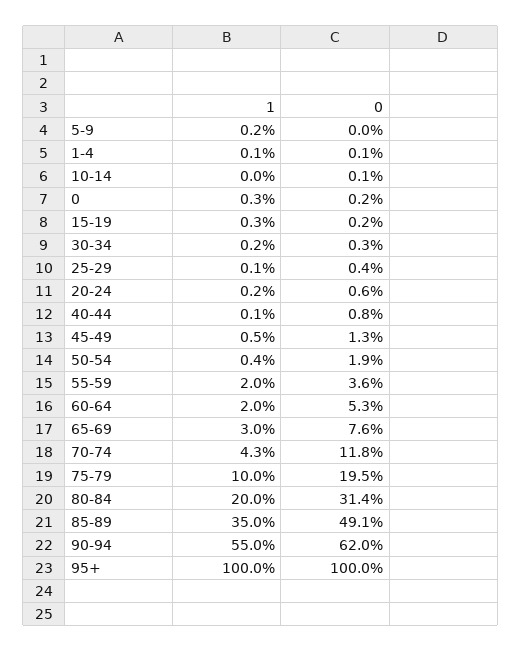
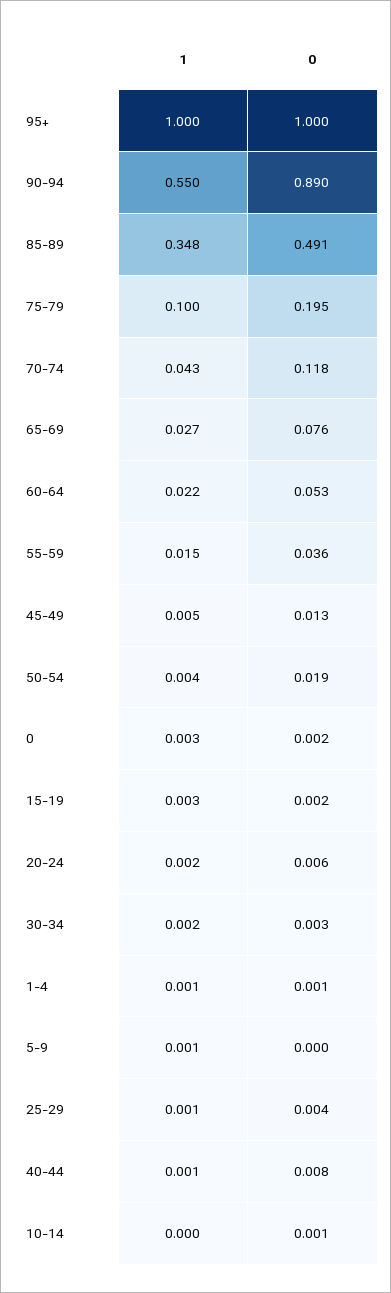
  {
    "1": {
-     "5-9": 0.002,
+     "5-9": 0.001,
      "1-4": 0.001,
      "10-14": 0,
      "0": 0.003,
      "15-19": 0.003,
      "30-34": 0.002,
      "25-29": 0.001,
      "20-24": 0.002,
      "40-44": 0.001,
      "45-49": 0.005,
      "50-54": 0.004,
-     "55-59": 0.02,
+     "55-59": 0.015,
-     "60-64": 0.02,
+     "60-64": 0.022,
-     "65-69": 0.03,
+     "65-69": 0.027,
      "70-74": 0.043,
      "75-79": 0.1,
-     "80-84": 0.2,
-     "85-89": 0.35,
+     "85-89": 0.348,
      "90-94": 0.55,
      "95+": 1
    },
    "0": {
      "5-9": 0,
      "1-4": 0.001,
      "10-14": 0.001,
      "0": 0.002,
      "15-19": 0.002,
      "30-34": 0.003,
      "25-29": 0.004,
      "20-24": 0.006,
      "40-44": 0.008,
      "45-49": 0.013,
      "50-54": 0.019,
      "55-59": 0.036,
      "60-64": 0.053,
      "65-69": 0.076,
      "70-74": 0.118,
      "75-79": 0.195,
-     "80-84": 0.314,
      "85-89": 0.491,
-     "90-94": 0.62,
+     "90-94": 0.89,
      "95+": 1
    }
  }

